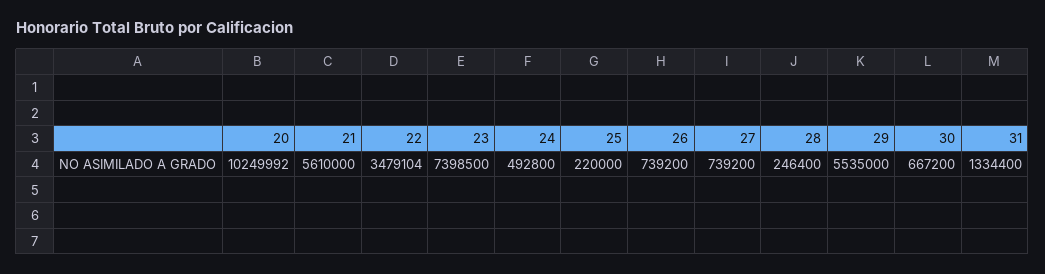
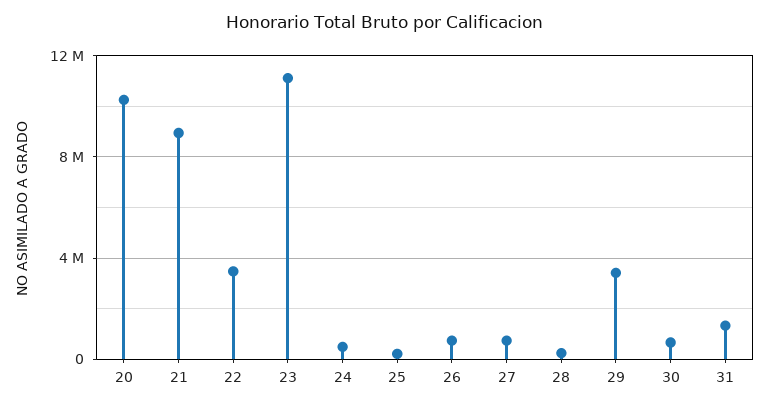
  {
    "20": 10249992,
-   "21": 5610000,
+   "21": 9000000,
    "22": 3479104,
-   "23": 7398500,
+   "23": 11000000,
    "24": 492800,
    "25": 220000,
    "26": 739200,
    "27": 739200,
    "28": 246400,
-   "29": 5535000,
+   "29": 3500000,
    "30": 667200,
    "31": 1334400
  }

